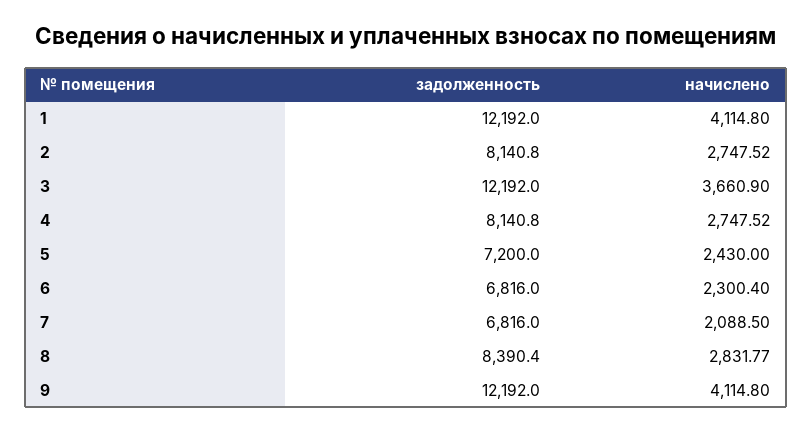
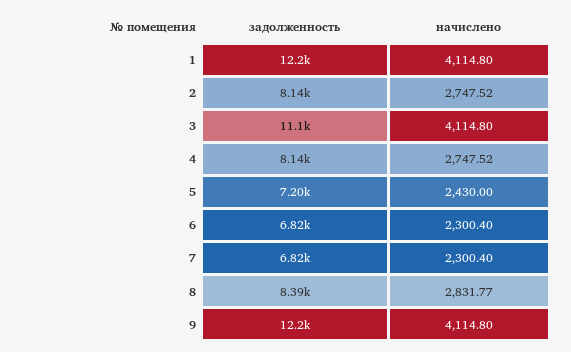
  {
    "задолженность": {
      "1": 12192,
      "2": 8140.8,
-     "3": 12192,
+     "3": 11100,
      "4": 8140.8,
      "5": 7200,
      "6": 6816,
      "7": 6816,
      "8": 8390.4,
      "9": 12192
    },
    "начислено": {
      "1": 4114.8,
      "2": 2747.52,
-     "3": 3660.9,
+     "3": 4114.8,
      "4": 2747.52,
      "5": 2430,
      "6": 2300.4,
-     "7": 2088.5,
+     "7": 2300.4,
      "8": 2831.77,
      "9": 4114.8
    }
  }

